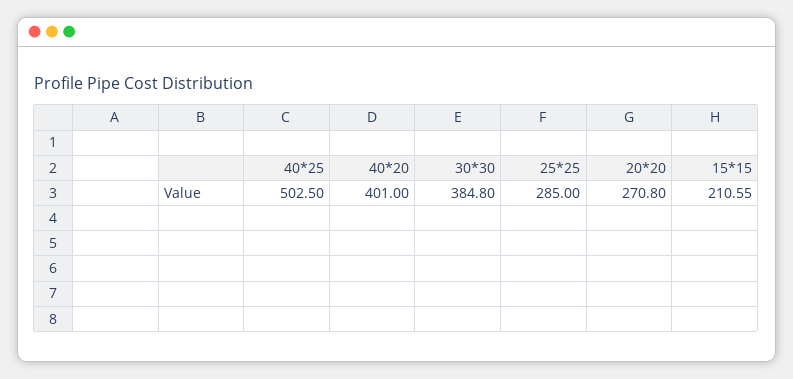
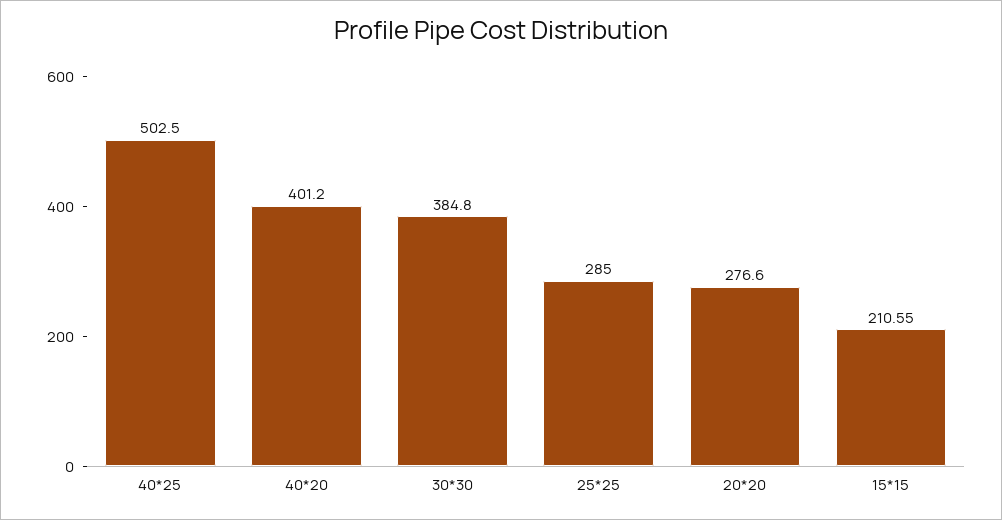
  {
    "40*25": 502.5,
-   "40*20": 401,
+   "40*20": 401.2,
    "30*30": 384.8,
    "25*25": 285,
-   "20*20": 270.8,
+   "20*20": 276.6,
    "15*15": 210.55
  }

